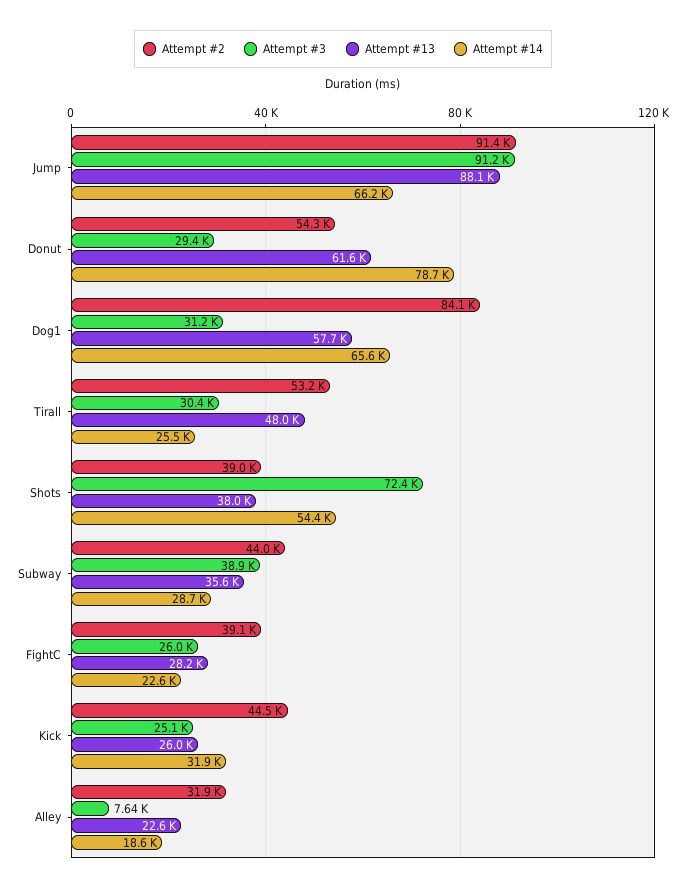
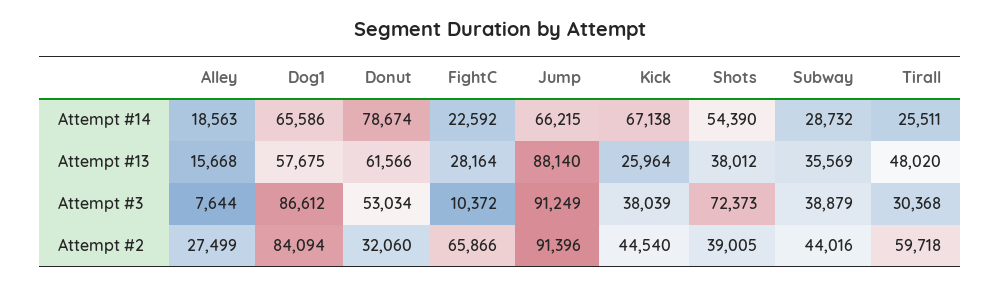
  {
    "Attempt #2": {
      "Jump": 91396,
-     "Donut": 54300,
+     "Donut": 32060,
      "Dog1": 84094,
-     "Tirall": 53200,
+     "Tirall": 59718,
      "Shots": 39005,
      "Subway": 44016,
-     "FightC": 39100,
+     "FightC": 65866,
      "Kick": 44540,
-     "Alley": 31900
+     "Alley": 27499
    },
    "Attempt #3": {
      "Jump": 91249,
-     "Donut": 29400,
+     "Donut": 53034,
-     "Dog1": 31200,
+     "Dog1": 86612,
      "Tirall": 30368,
      "Shots": 72373,
      "Subway": 38879,
-     "FightC": 26000,
+     "FightC": 10372,
-     "Kick": 25100,
+     "Kick": 38039,
      "Alley": 7644
    },
    "Attempt #13": {
      "Jump": 88140,
      "Donut": 61566,
      "Dog1": 57675,
      "Tirall": 48020,
      "Shots": 38012,
      "Subway": 35569,
      "FightC": 28164,
      "Kick": 25964,
-     "Alley": 22600
+     "Alley": 15668
    },
    "Attempt #14": {
      "Jump": 66215,
      "Donut": 78674,
      "Dog1": 65586,
      "Tirall": 25511,
      "Shots": 54390,
      "Subway": 28732,
      "FightC": 22592,
-     "Kick": 31900,
+     "Kick": 67138,
      "Alley": 18563
    }
  }

